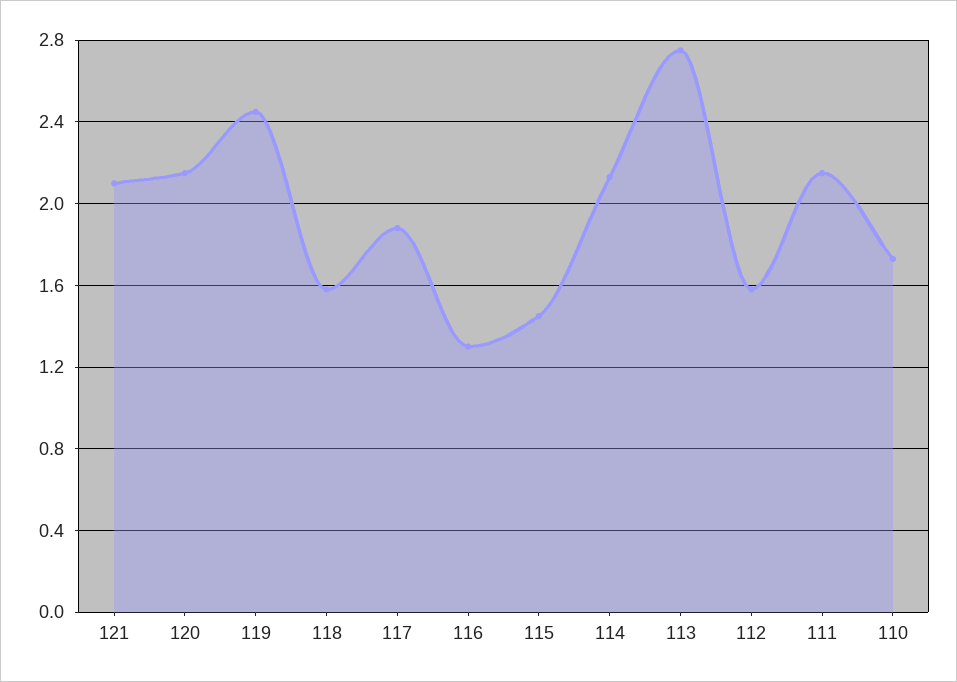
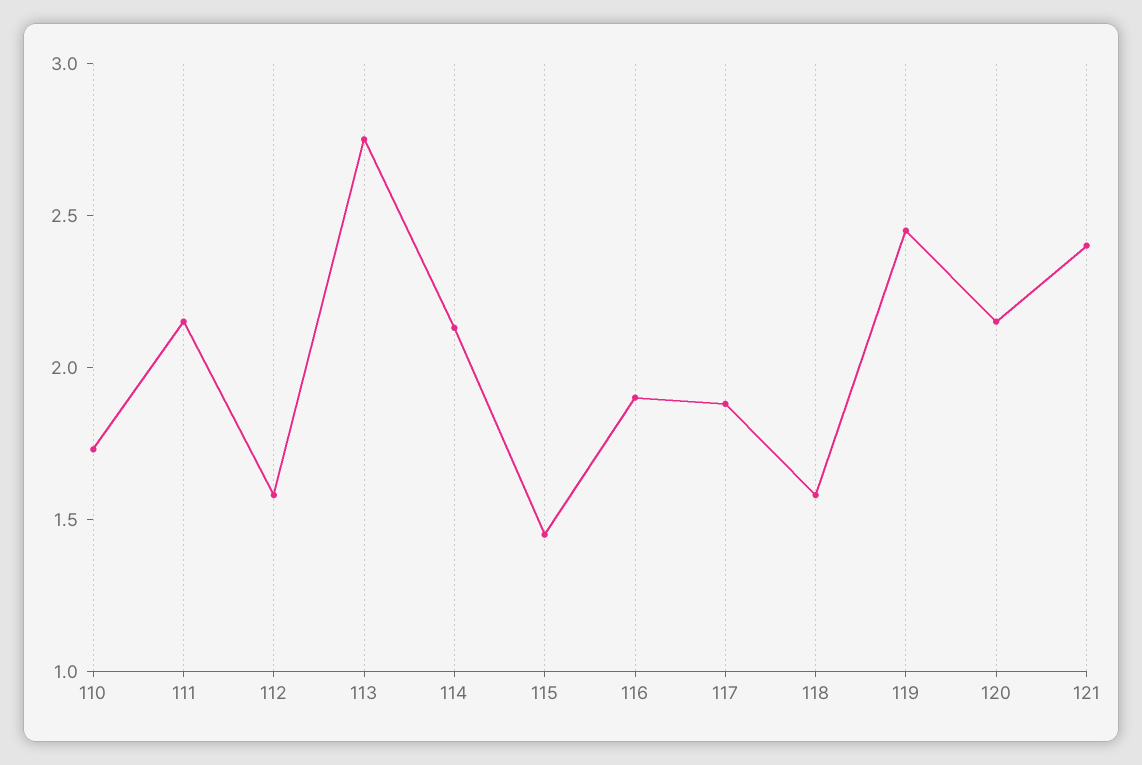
  {
-   "121": 2.1,
+   "121": 2.4,
    "120": 2.15,
    "119": 2.45,
    "118": 1.6,
    "117": 1.9,
-   "116": 1.3,
+   "116": 1.9,
    "115": 1.45,
    "114": 2.15,
    "113": 2.75,
    "112": 1.6,
    "111": 2.15,
    "110": 1.75
  }

